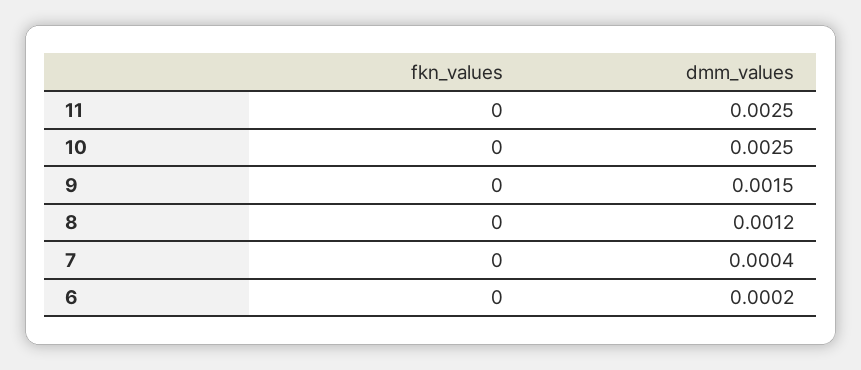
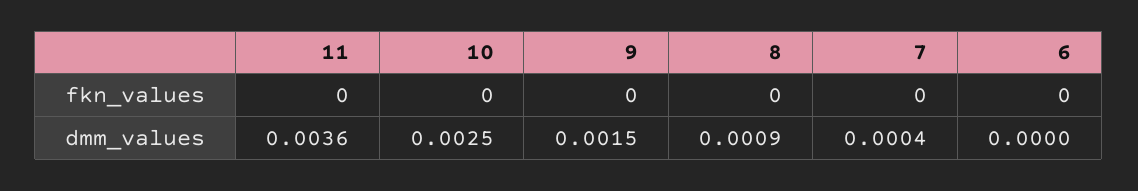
  {
    "fkn_values": {
      "11": 0,
      "10": 0,
      "9": 0,
      "8": 0,
      "7": 0,
      "6": 0
    },
    "dmm_values": {
-     "11": 0.0025,
+     "11": 0.0036,
      "10": 0.0025,
      "9": 0.0015,
-     "8": 0.0012,
+     "8": 0.0009,
      "7": 0.0004,
-     "6": 0.0002
+     "6": 0
    }
  }

